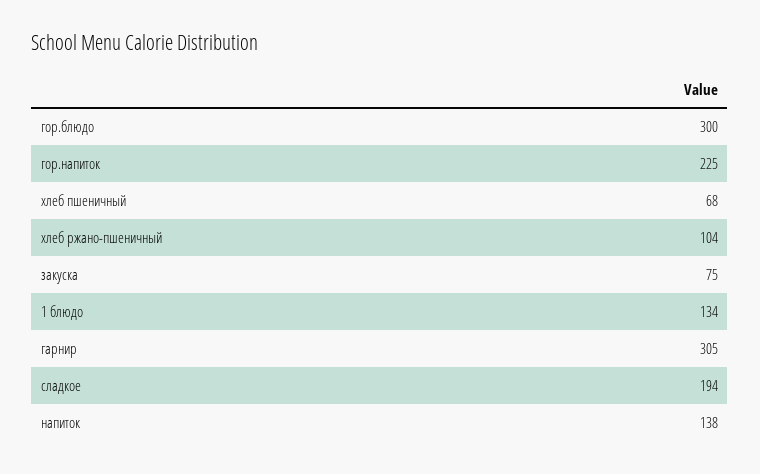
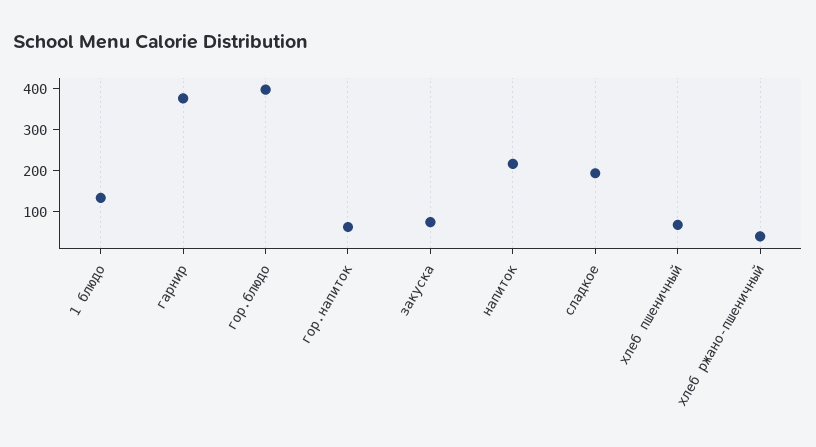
  {
-   "гор.блюдо": 300,
+   "гор.блюдо": 400,
-   "гор.напиток": 225,
+   "гор.напиток": 60,
    "хлеб пшеничный": 68,
-   "хлеб ржано-пшеничный": 104,
+   "хлеб ржано-пшеничный": 40,
    "закуска": 75,
    "1 блюдо": 134,
-   "гарнир": 305,
+   "гарнир": 380,
    "сладкое": 194,
-   "напиток": 138
+   "напиток": 220
  }

